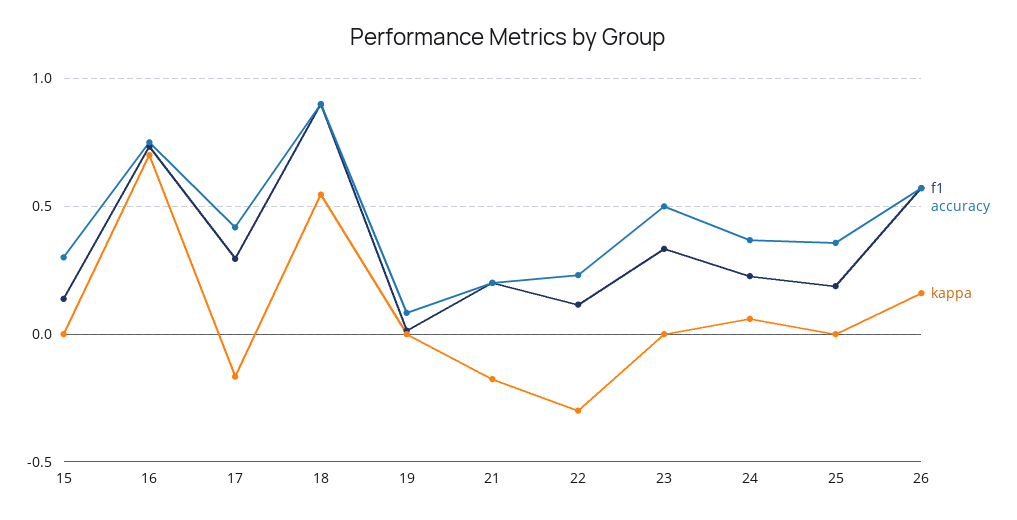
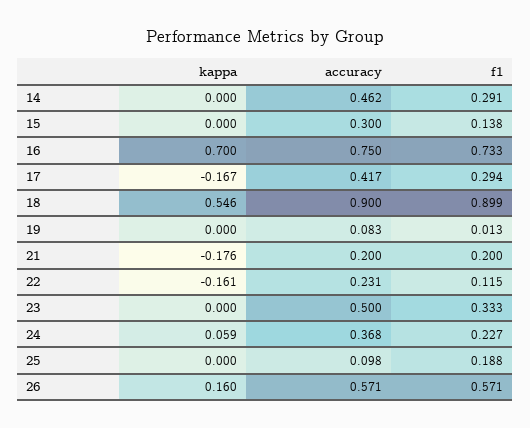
  {
    "f1": {
      "15": 0.138,
      "16": 0.733,
      "17": 0.294,
      "18": 0.899,
      "19": 0.013,
      "21": 0.2,
      "22": 0.115,
      "23": 0.333,
      "24": 0.227,
      "25": 0.188,
-     "26": 0.571
+     "26": 0.571,
+     "14": 0.291
    },
    "accuracy": {
      "15": 0.3,
      "16": 0.75,
      "17": 0.417,
      "18": 0.9,
      "19": 0.083,
      "21": 0.2,
      "22": 0.231,
      "23": 0.5,
      "24": 0.368,
-     "25": 0.35,
+     "25": 0.098,
-     "26": 0.571
+     "26": 0.571,
+     "14": 0.462
    },
    "kappa": {
      "15": 0,
      "16": 0.7,
      "17": -0.167,
      "18": 0.546,
      "19": 0,
      "21": -0.176,
-     "22": -0.3,
+     "22": -0.161,
      "23": 0,
      "24": 0.059,
      "25": 0,
-     "26": 0.16
+     "26": 0.16,
+     "14": 0
    }
  }

